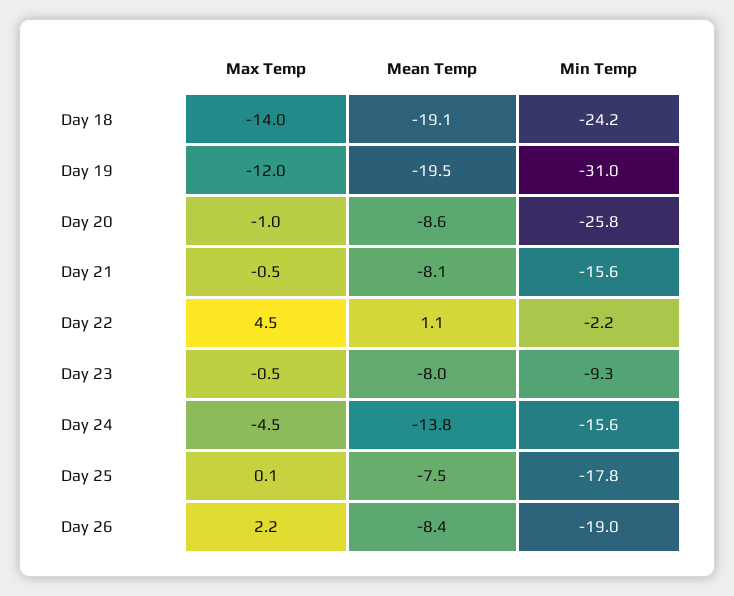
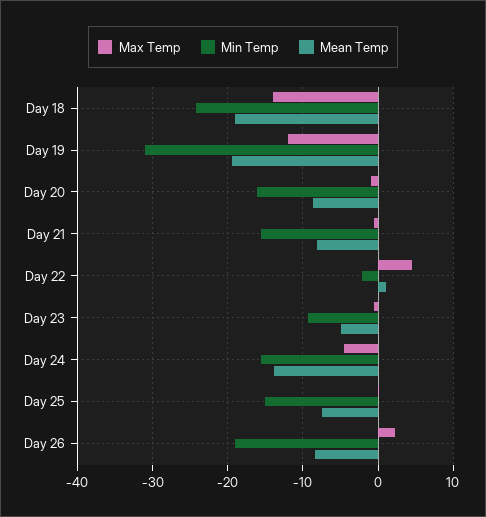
  {
    "Max Temp": {
      "Day 18": -14,
      "Day 19": -12,
      "Day 20": -1,
      "Day 21": -0.5,
      "Day 22": 4.5,
      "Day 23": -0.5,
      "Day 24": -4.5,
      "Day 25": 0.1,
      "Day 26": 2.2
    },
    "Mean Temp": {
      "Day 18": -19.1,
      "Day 19": -19.5,
      "Day 20": -8.6,
      "Day 21": -8.1,
      "Day 22": 1.1,
-     "Day 23": -8,
+     "Day 23": -5,
      "Day 24": -13.8,
      "Day 25": -7.5,
      "Day 26": -8.4
    },
    "Min Temp": {
      "Day 18": -24.2,
      "Day 19": -31,
-     "Day 20": -25.8,
+     "Day 20": -16,
      "Day 21": -15.6,
      "Day 22": -2.2,
      "Day 23": -9.3,
      "Day 24": -15.6,
-     "Day 25": -17.8,
+     "Day 25": -15,
      "Day 26": -19
    }
  }

